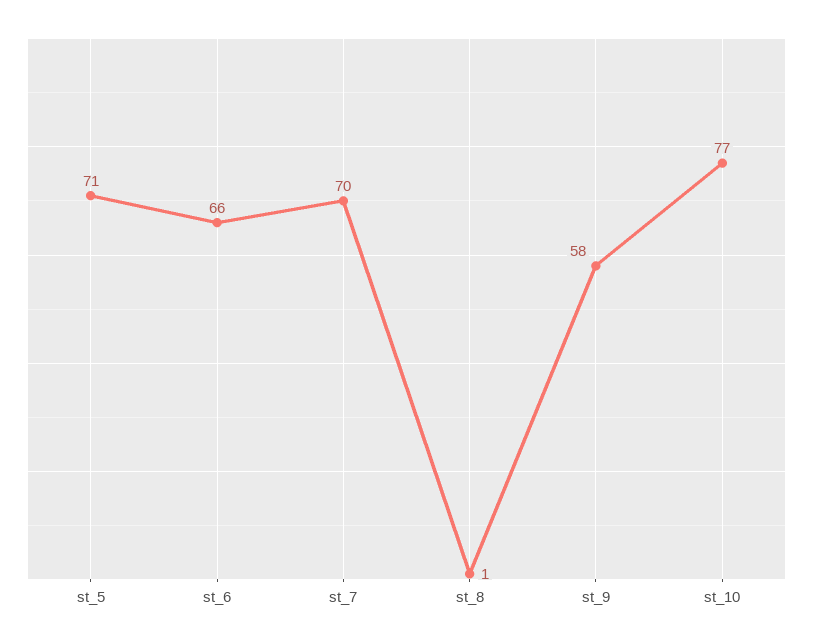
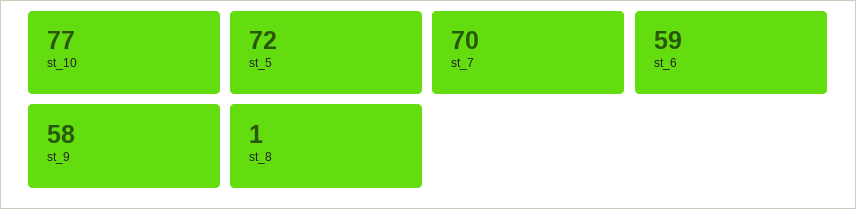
  {
-   "st_5": 71,
+   "st_5": 72,
-   "st_6": 66,
+   "st_6": 59,
    "st_7": 70,
    "st_8": 1,
    "st_9": 58,
    "st_10": 77
  }

